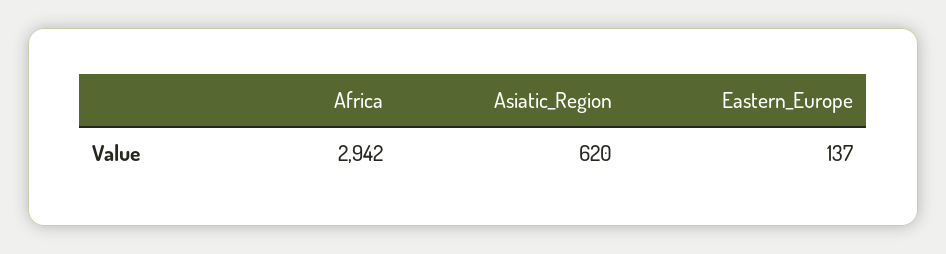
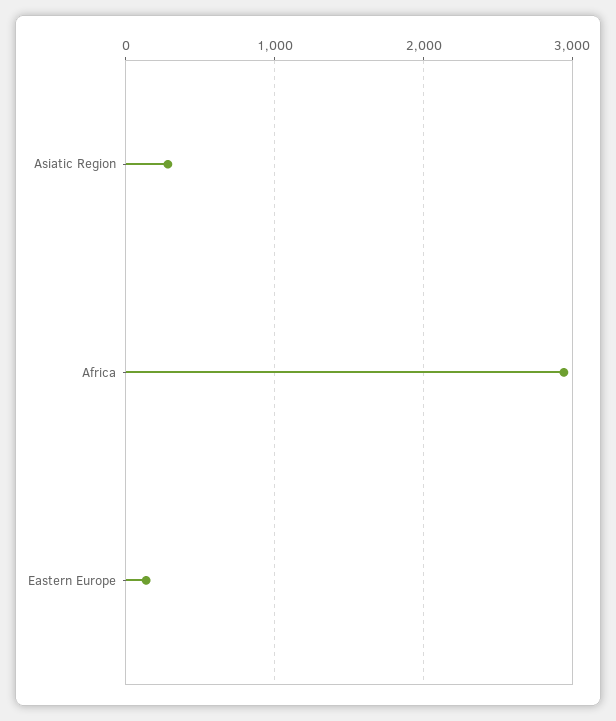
  {
    "Africa": 2942,
-   "Asiatic_Region": 620,
+   "Asiatic_Region": 300,
    "Eastern_Europe": 137
  }

